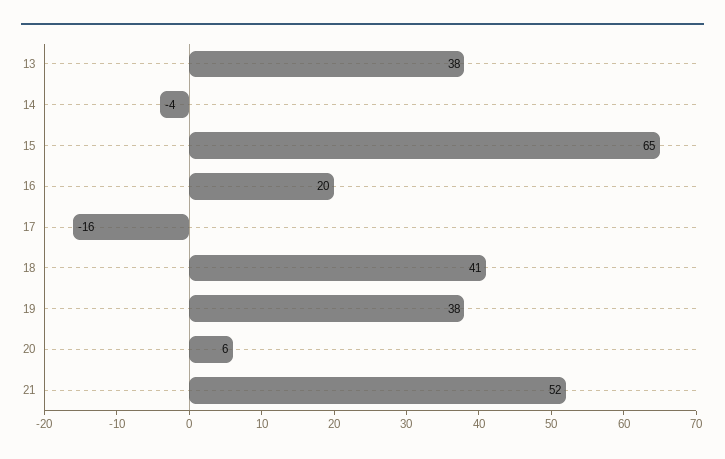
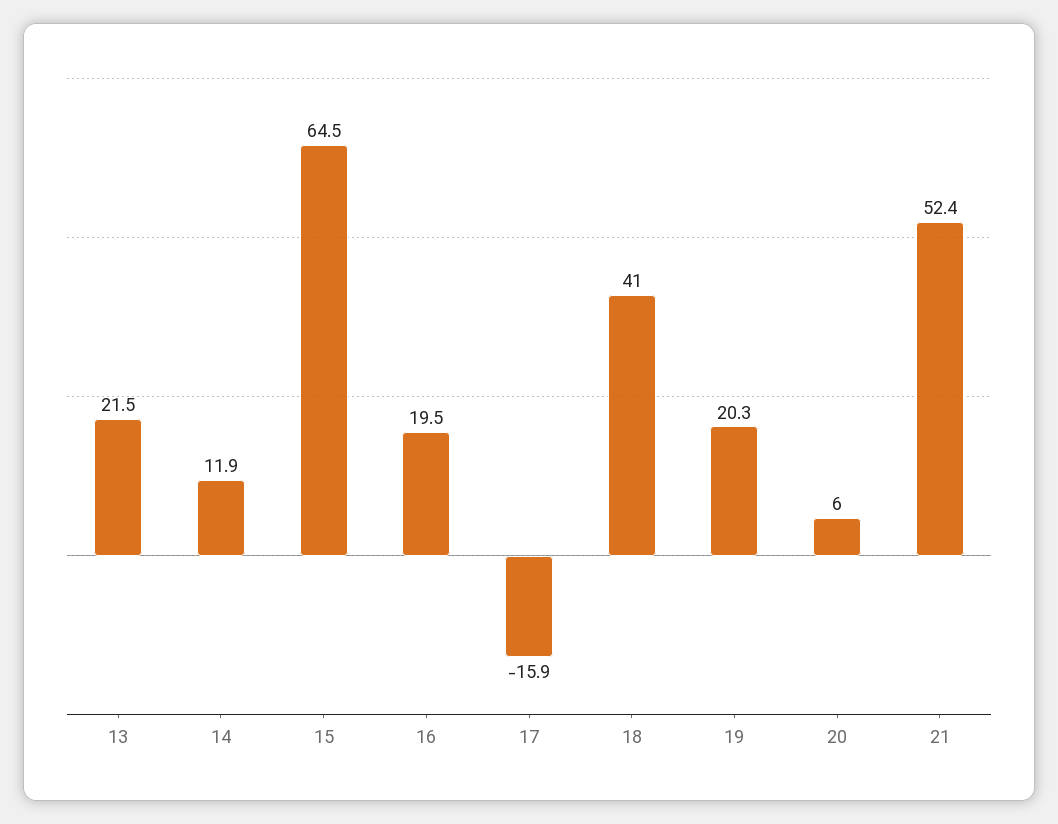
  {
-   "13": 38,
+   "13": 21.5,
-   "14": -4,
+   "14": 11.9,
    "15": 64.5,
    "16": 19.5,
    "17": -15.9,
    "18": 41,
-   "19": 38,
+   "19": 20.3,
    "20": 6,
    "21": 52.4
  }

